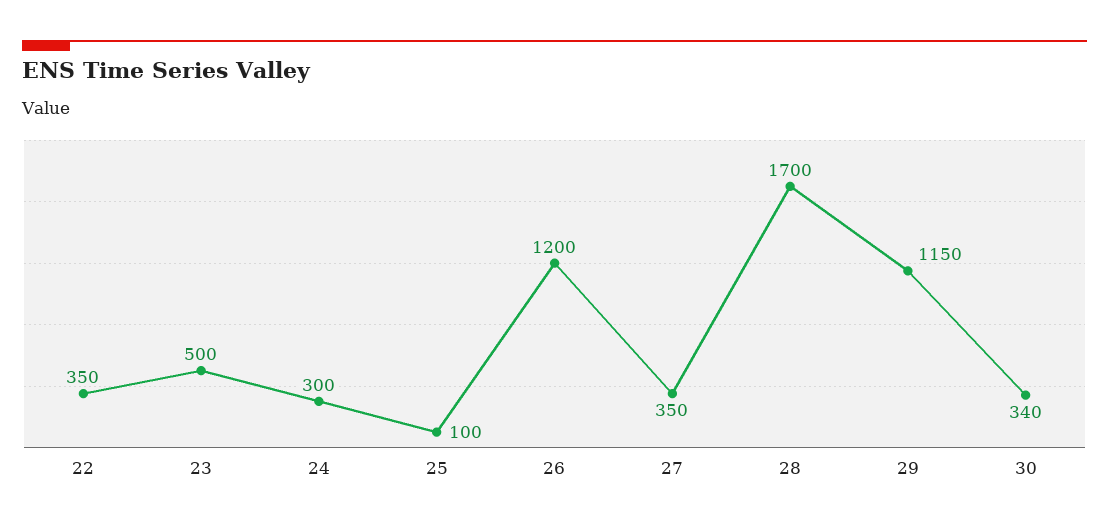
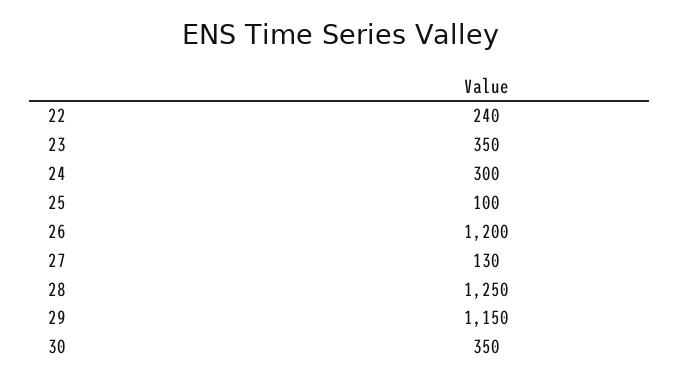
  {
-   "22": 350,
+   "22": 240,
-   "23": 500,
+   "23": 350,
    "24": 300,
    "25": 100,
    "26": 1200,
-   "27": 350,
+   "27": 130,
-   "28": 1700,
+   "28": 1250,
    "29": 1150,
-   "30": 340
+   "30": 350
  }

